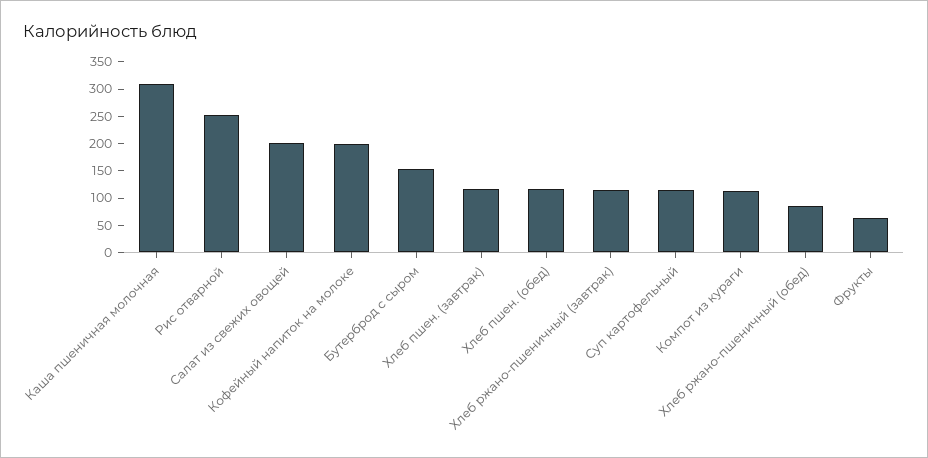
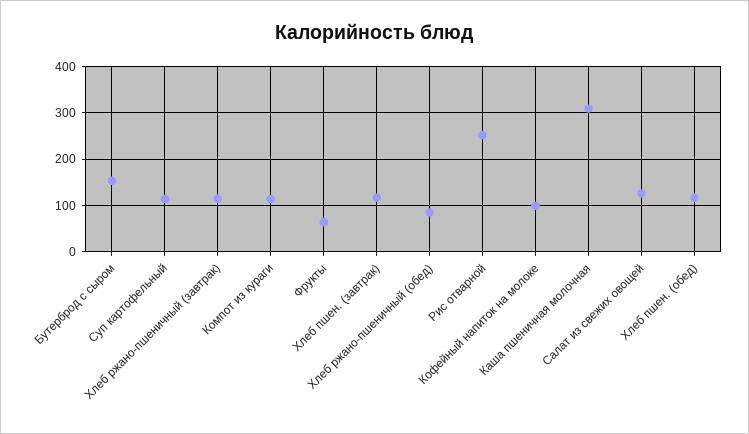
  {
    "Каша пшеничная молочная": 300,
    "Рис отварной": 260,
-   "Салат из свежих овощей": 200,
+   "Салат из свежих овощей": 120,
-   "Кофейный напиток на молоке": 200,
+   "Кофейный напиток на молоке": 100,
    "Бутерброд с сыром": 160,
    "Хлеб пшен. (завтрак)": 120,
    "Хлеб пшен. (обед)": 120,
    "Хлеб ржано-пшеничный (завтрак)": 120,
    "Суп картофельный": 120,
    "Компот из кураги": 120,
    "Хлеб ржано-пшеничный (обед)": 80,
    "Фрукты": 60
  }

